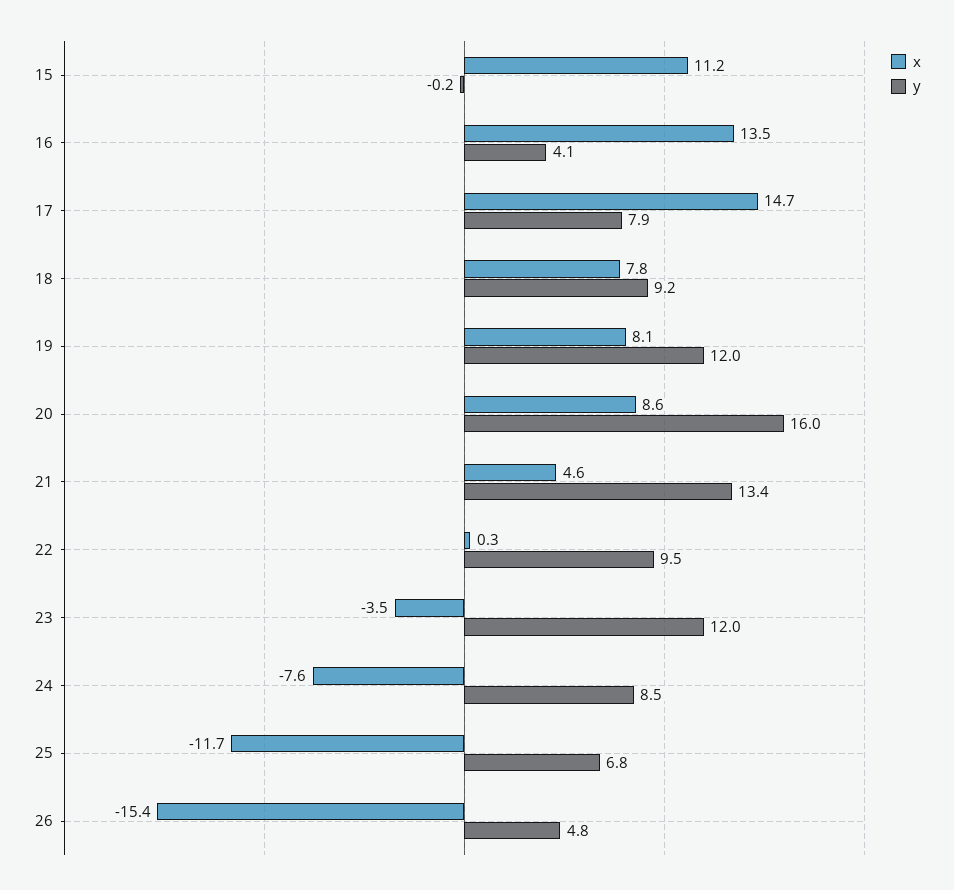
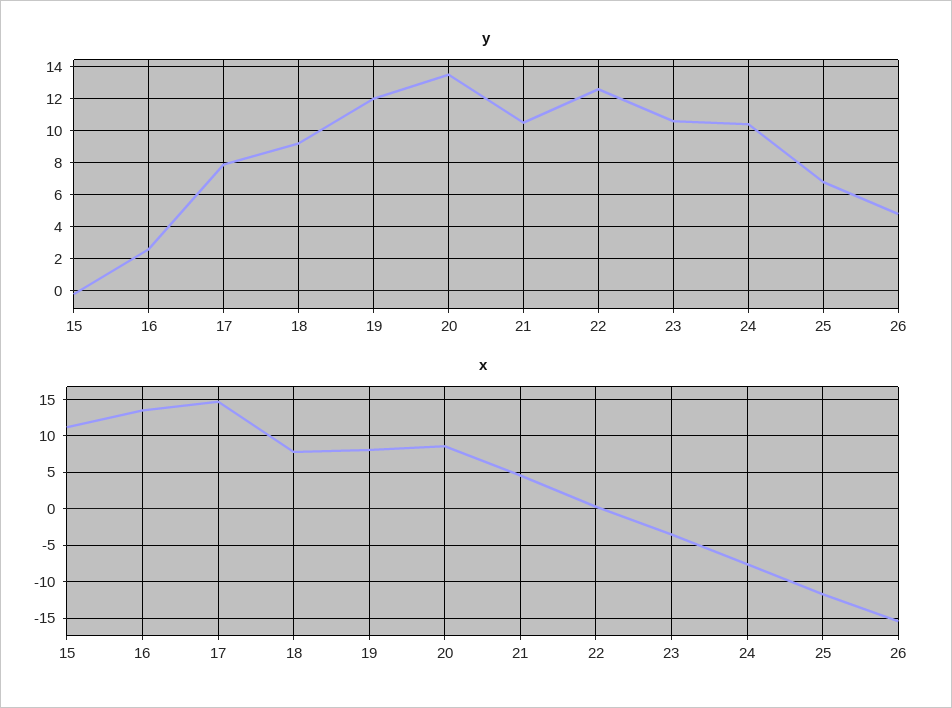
  {
    "x": {
      "15": 11.2,
      "16": 13.5,
      "17": 14.7,
      "18": 7.8,
      "19": 8.1,
      "20": 8.6,
      "21": 4.6,
      "22": 0.3,
      "23": -3.5,
      "24": -7.6,
      "25": -11.7,
      "26": -15.4
    },
    "y": {
      "15": -0.2,
-     "16": 4.1,
+     "16": 2.5,
      "17": 7.9,
      "18": 9.2,
      "19": 12,
-     "20": 16,
+     "20": 13.5,
-     "21": 13.4,
+     "21": 10.5,
-     "22": 9.5,
+     "22": 12.5,
-     "23": 12,
+     "23": 10.5,
-     "24": 8.5,
+     "24": 10.5,
      "25": 6.8,
      "26": 4.8
    }
  }

